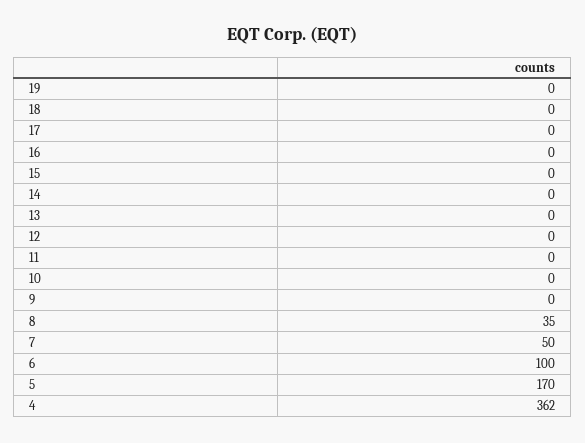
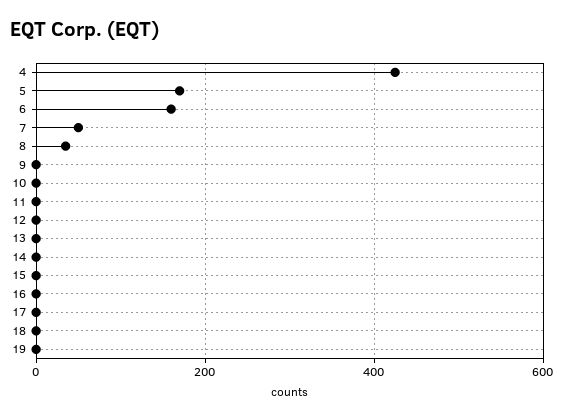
  {
    "19": 0,
    "18": 0,
    "17": 0,
    "16": 0,
    "15": 0,
    "14": 0,
    "13": 0,
    "12": 0,
    "11": 0,
    "10": 0,
    "9": 0,
    "8": 35,
    "7": 50,
-   "6": 100,
+   "6": 160,
    "5": 170,
-   "4": 362
+   "4": 420
  }

